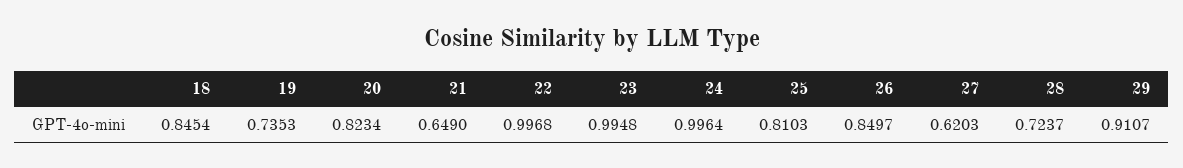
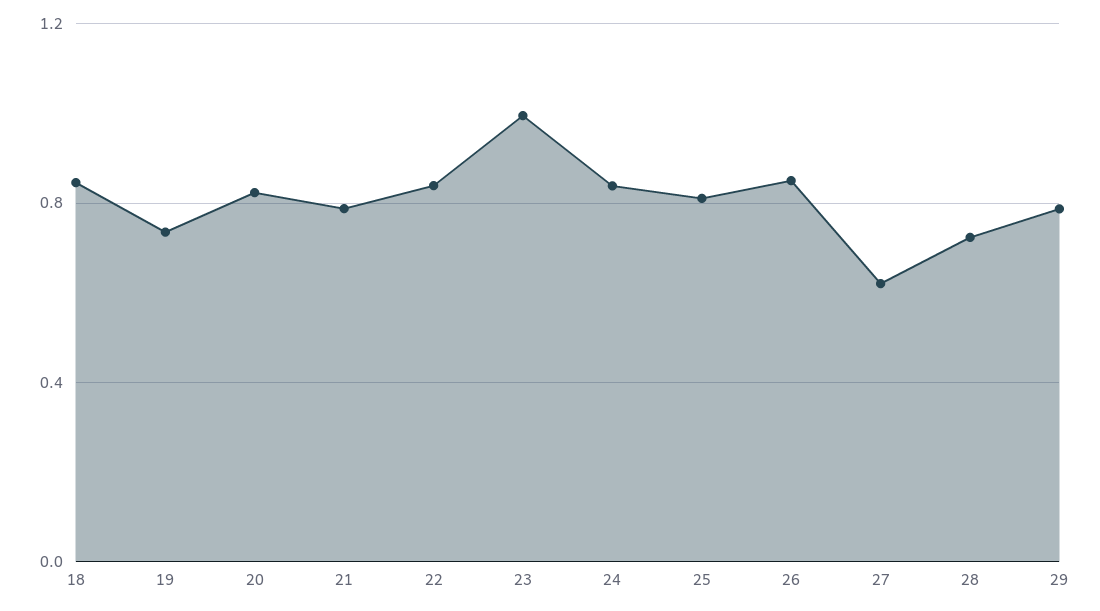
  {
    "18": 0.8454,
    "19": 0.7353,
    "20": 0.8234,
-   "21": 0.649,
+   "21": 0.8,
-   "22": 0.9968,
+   "22": 0.85,
    "23": 0.9948,
-   "24": 0.9964,
+   "24": 0.85,
    "25": 0.8103,
    "26": 0.8497,
    "27": 0.6203,
    "28": 0.7237,
-   "29": 0.9107
+   "29": 0.8
  }

